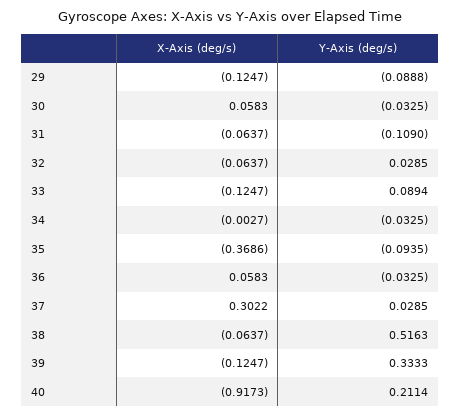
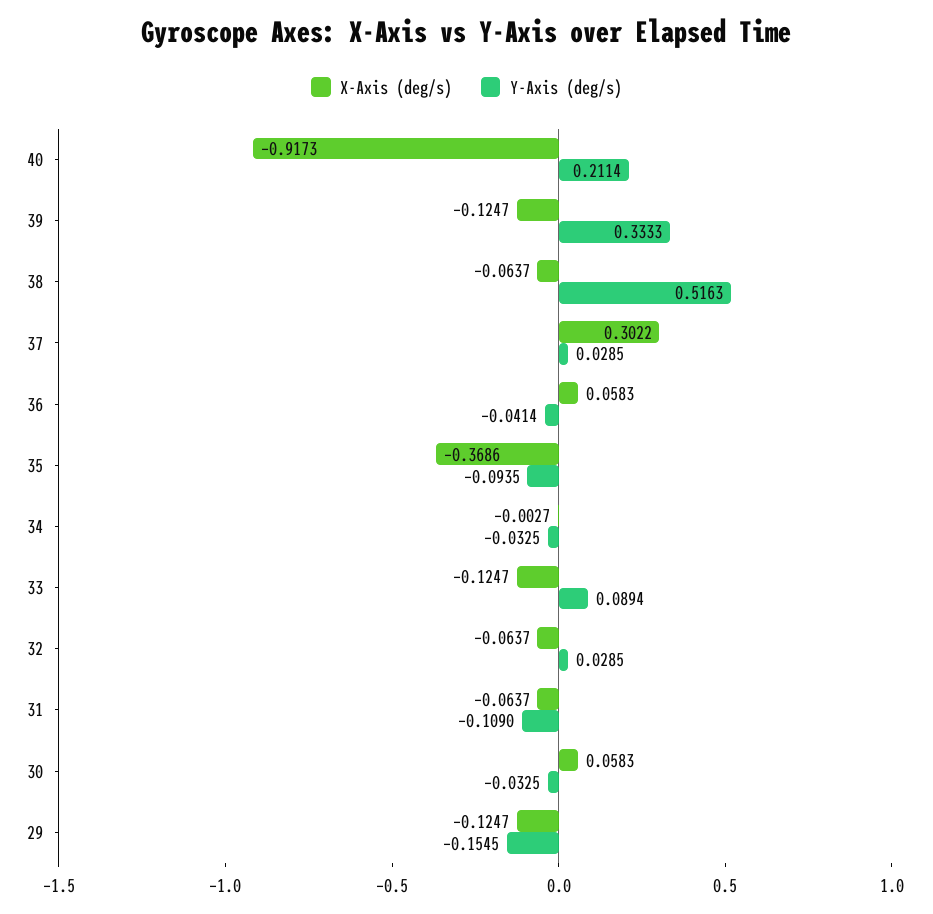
  {
    "X-Axis (deg/s)": {
      "29": -0.1247,
      "30": 0.0583,
      "31": -0.0637,
      "32": -0.0637,
      "33": -0.1247,
      "34": -0.0027,
      "35": -0.3686,
      "36": 0.0583,
      "37": 0.3022,
      "38": -0.0637,
      "39": -0.1247,
      "40": -0.9173
    },
    "Y-Axis (deg/s)": {
-     "29": -0.0888,
+     "29": -0.1545,
      "30": -0.0325,
      "31": -0.109,
      "32": 0.0285,
      "33": 0.0894,
      "34": -0.0325,
      "35": -0.0935,
-     "36": -0.0325,
+     "36": -0.0414,
      "37": 0.0285,
      "38": 0.5163,
      "39": 0.3333,
      "40": 0.2114
    }
  }

